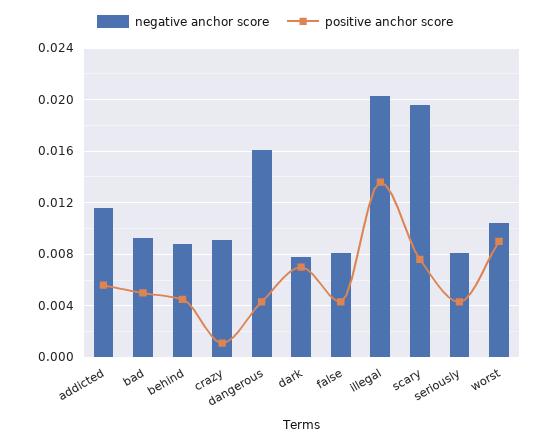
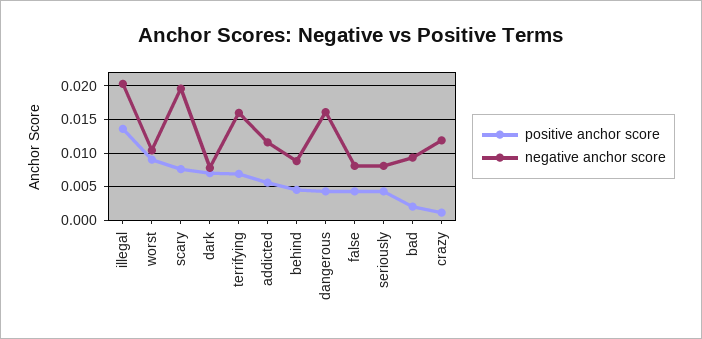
  {
    "negative anchor score": {
      "addicted": 0.0115,
      "bad": 0.0095,
      "behind": 0.009,
-     "crazy": 0.009,
+     "crazy": 0.012,
      "dangerous": 0.016,
      "dark": 0.008,
      "false": 0.008,
      "illegal": 0.0205,
      "scary": 0.0195,
      "seriously": 0.008,
-     "worst": 0.0105
+     "worst": 0.0105,
+     "terrifying": 0.016
    },
    "positive anchor score": {
      "addicted": 0.0055,
-     "bad": 0.005,
+     "bad": 0.002,
      "behind": 0.0045,
      "crazy": 0.001,
      "dangerous": 0.0045,
      "dark": 0.007,
      "false": 0.0045,
      "illegal": 0.0135,
      "scary": 0.0075,
      "seriously": 0.0045,
-     "worst": 0.009
+     "worst": 0.009,
+     "terrifying": 0.007
    }
  }

